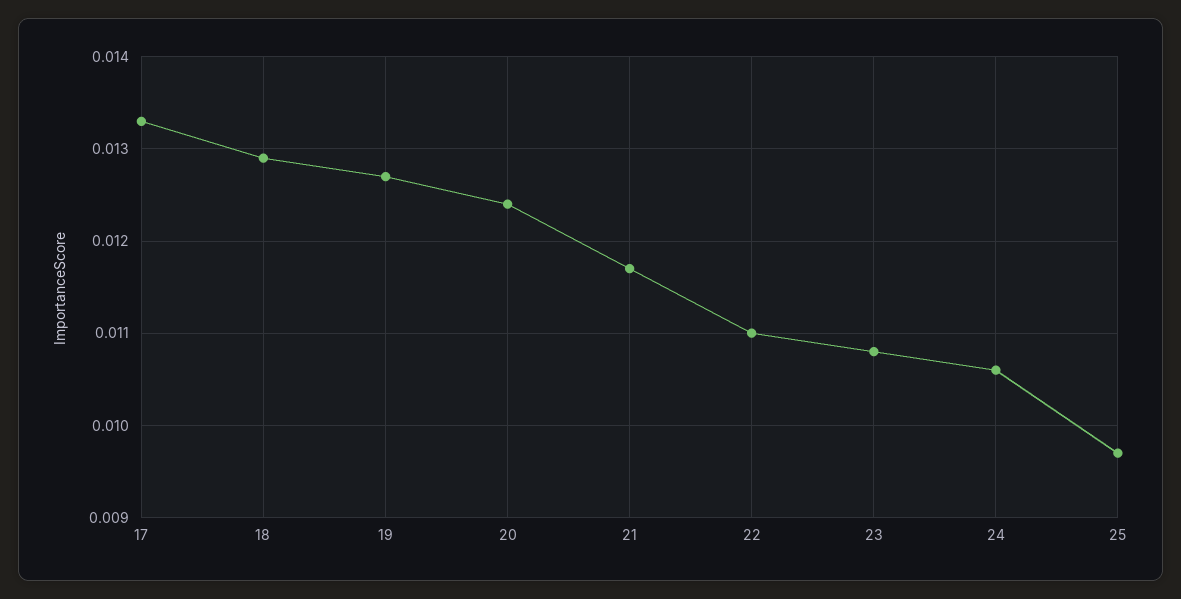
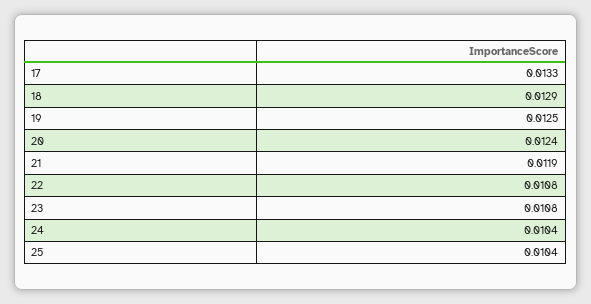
  {
    "17": 0.0133,
    "18": 0.0129,
-   "19": 0.0127,
+   "19": 0.0125,
    "20": 0.0124,
-   "21": 0.0117,
+   "21": 0.0119,
-   "22": 0.011,
+   "22": 0.0108,
    "23": 0.0108,
-   "24": 0.0106,
+   "24": 0.0104,
-   "25": 0.0097
+   "25": 0.0104
  }

